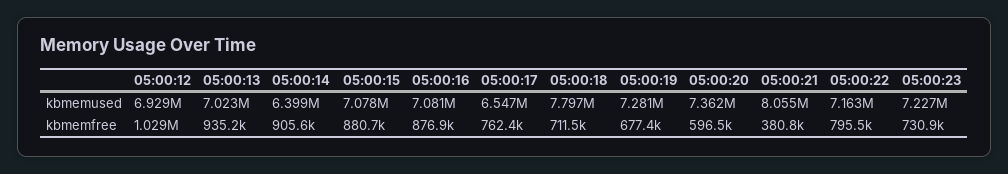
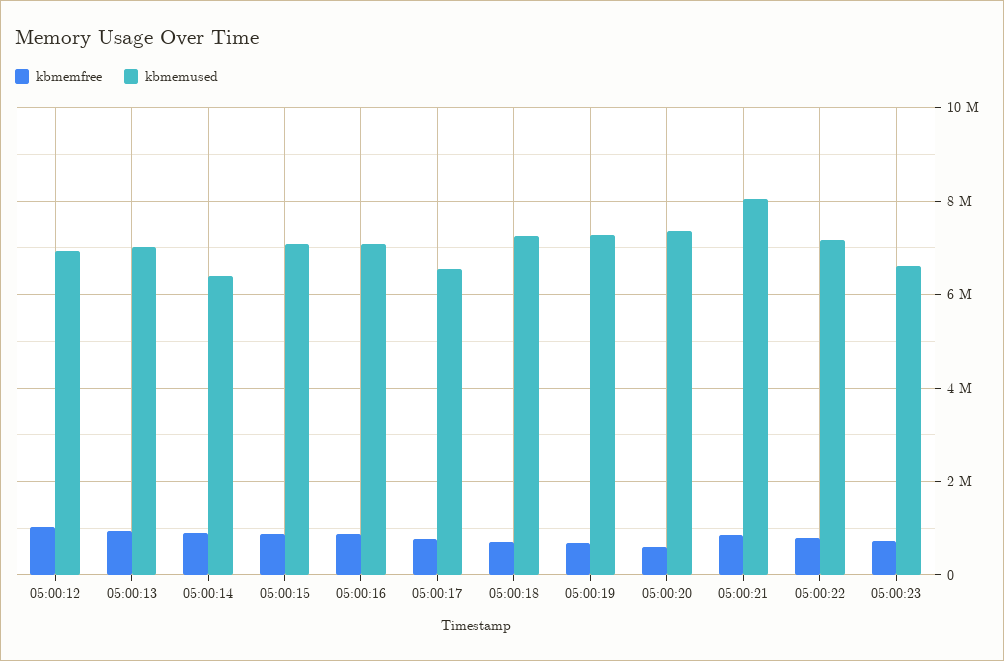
  {
    "kbmemused": {
      "05:00:12": 6929000,
      "05:00:13": 7023000,
      "05:00:14": 6399000,
      "05:00:15": 7078000,
      "05:00:16": 7081000,
      "05:00:17": 6547000,
-     "05:00:18": 7797000,
+     "05:00:18": 7200000,
      "05:00:19": 7281000,
      "05:00:20": 7362000,
      "05:00:21": 8055000,
      "05:00:22": 7163000,
-     "05:00:23": 7227000
+     "05:00:23": 6600000
    },
    "kbmemfree": {
      "05:00:12": 1029000,
      "05:00:13": 935200,
      "05:00:14": 905600,
      "05:00:15": 880700,
      "05:00:16": 876900,
      "05:00:17": 762400,
      "05:00:18": 711500,
      "05:00:19": 677400,
      "05:00:20": 596500,
-     "05:00:21": 380800,
+     "05:00:21": 800000,
      "05:00:22": 795500,
      "05:00:23": 730900
    }
  }

